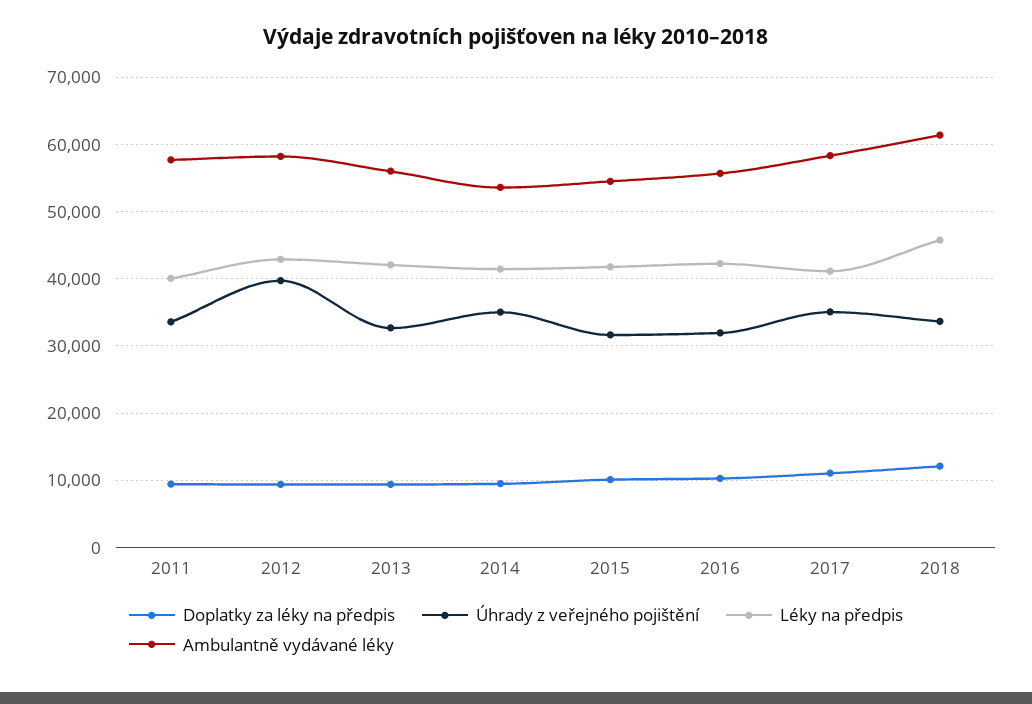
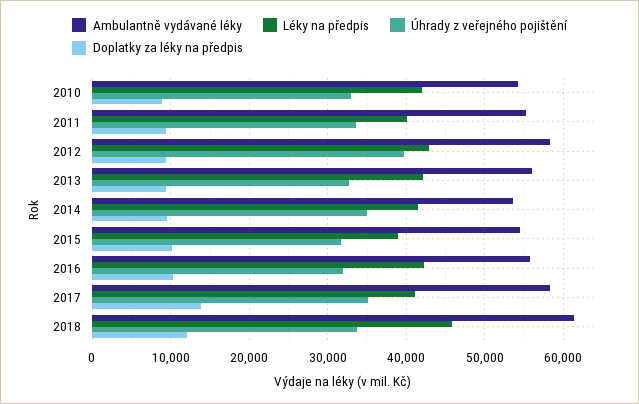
  {
    "Doplatky za léky na předpis": {
      "2011": 9000,
      "2012": 9000,
      "2013": 9000,
      "2014": 9000,
      "2015": 10000,
      "2016": 10000,
-     "2017": 11000,
+     "2017": 14000,
-     "2018": 12000
+     "2018": 12000,
+     "2010": 9000
    },
    "Úhrady z veřejného pojištění": {
      "2011": 34000,
      "2012": 40000,
      "2013": 33000,
      "2014": 35000,
      "2015": 32000,
      "2016": 32000,
      "2017": 35000,
-     "2018": 34000
+     "2018": 34000,
+     "2010": 33000
    },
    "Léky na předpis": {
      "2011": 40000,
      "2012": 43000,
      "2013": 42000,
      "2014": 41000,
-     "2015": 42000,
+     "2015": 39000,
      "2016": 42000,
      "2017": 41000,
-     "2018": 46000
+     "2018": 46000,
+     "2010": 42000
    },
    "Ambulantně vydávané léky": {
-     "2011": 58000,
+     "2011": 55000,
      "2012": 58000,
      "2013": 56000,
      "2014": 54000,
      "2015": 55000,
      "2016": 56000,
      "2017": 58000,
-     "2018": 61000
+     "2018": 61000,
+     "2010": 54000
    }
  }

